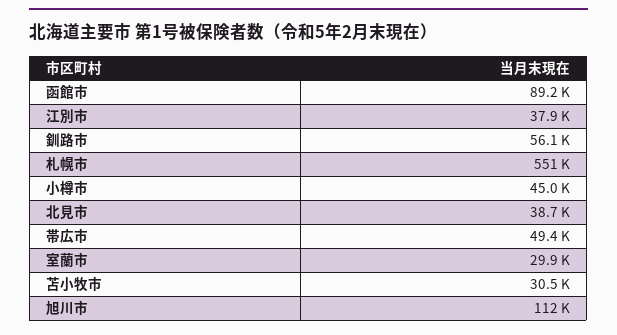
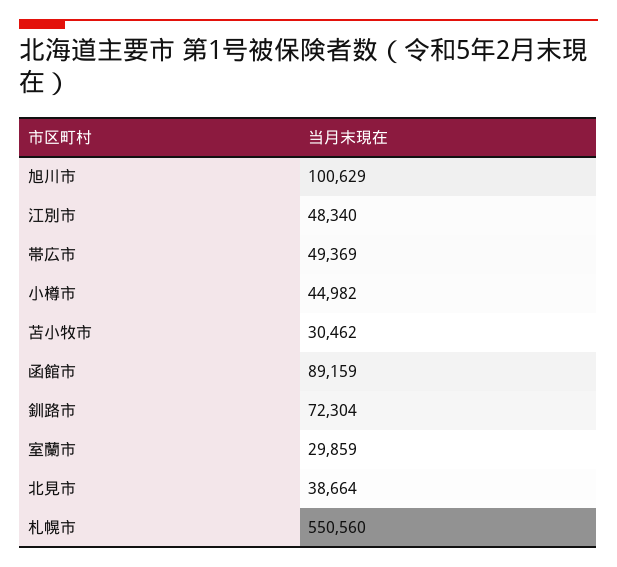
  {
    "函館市": 89159,
-   "江別市": 37900,
+   "江別市": 48340,
-   "釧路市": 56100,
+   "釧路市": 72304,
    "札幌市": 550560,
    "小樽市": 44982,
    "北見市": 38664,
    "帯広市": 49369,
    "室蘭市": 29859,
    "苫小牧市": 30462,
-   "旭川市": 112000
+   "旭川市": 100629
  }

